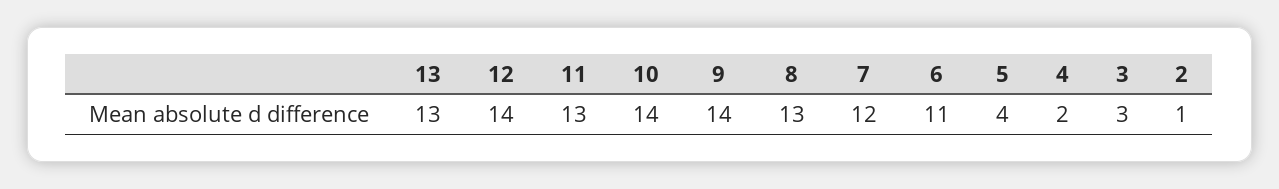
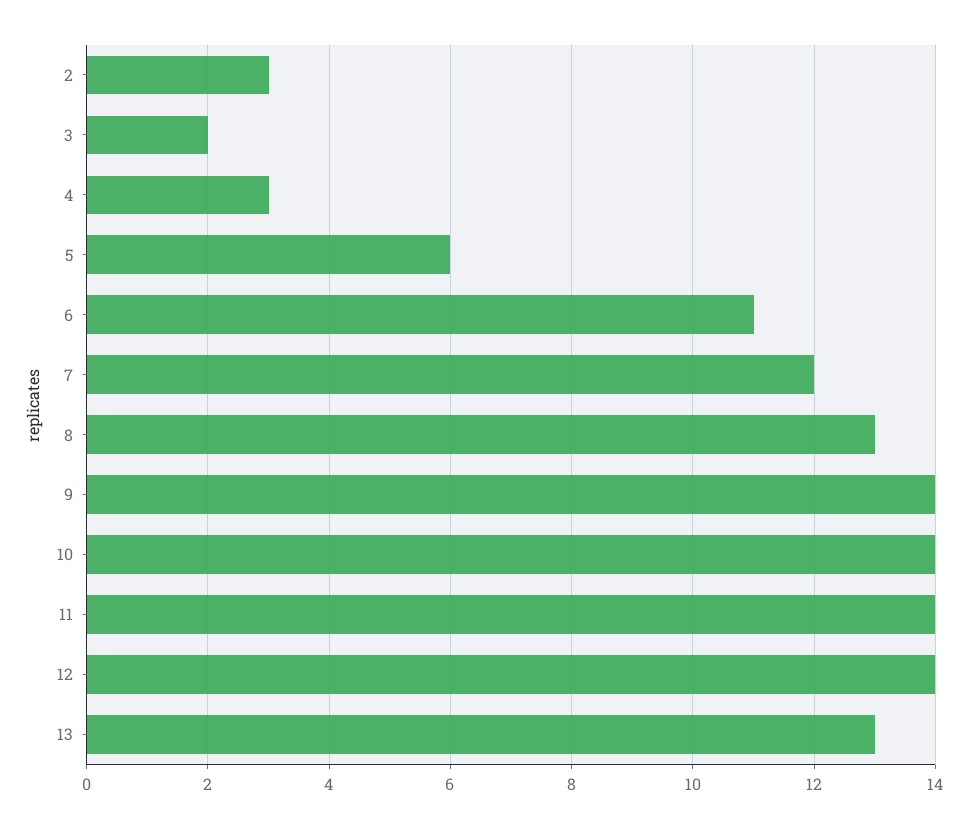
  {
    "13": 13,
    "12": 14,
-   "11": 13,
+   "11": 14,
    "10": 14,
    "9": 14,
    "8": 13,
    "7": 12,
    "6": 11,
-   "5": 4,
+   "5": 6,
-   "4": 2,
+   "4": 3,
-   "3": 3,
+   "3": 2,
-   "2": 1
+   "2": 3
  }

